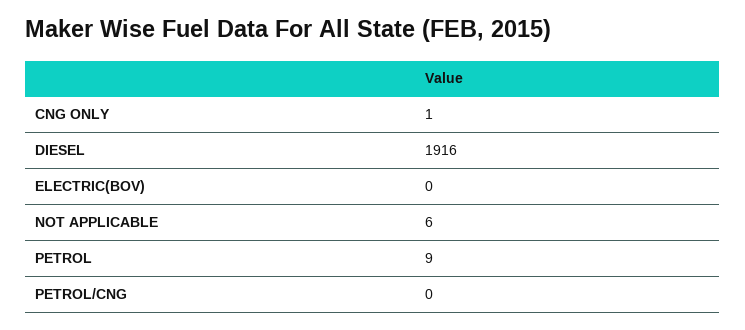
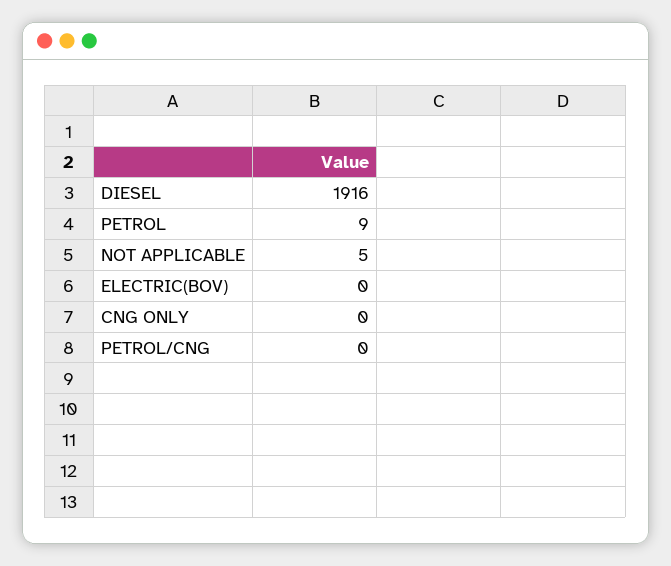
  {
-   "CNG ONLY": 1,
+   "CNG ONLY": 0,
    "DIESEL": 1916,
    "ELECTRIC(BOV)": 0,
-   "NOT APPLICABLE": 6,
+   "NOT APPLICABLE": 5,
    "PETROL": 9,
    "PETROL/CNG": 0
  }

